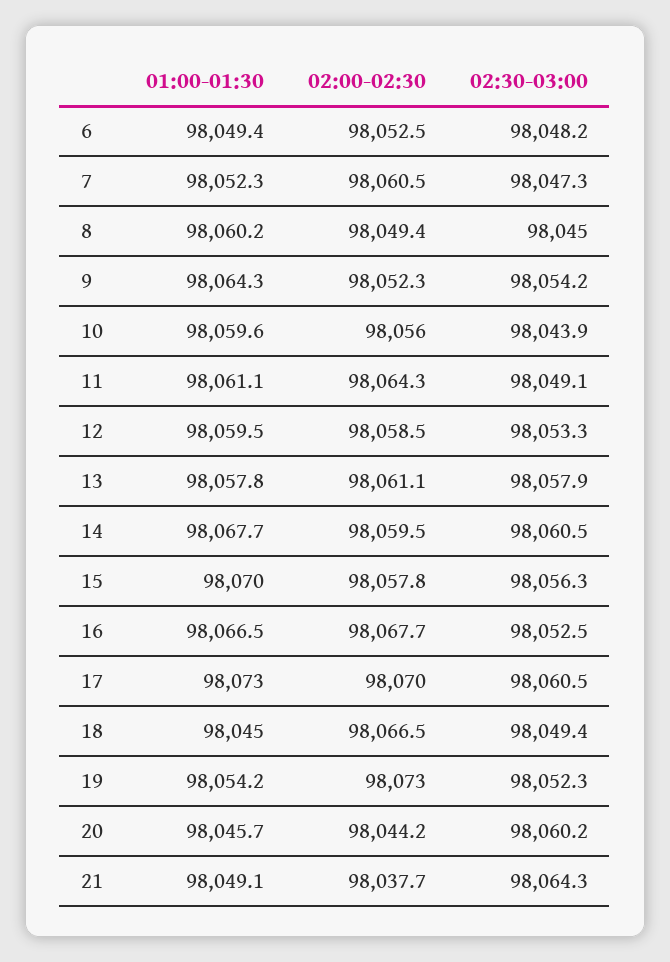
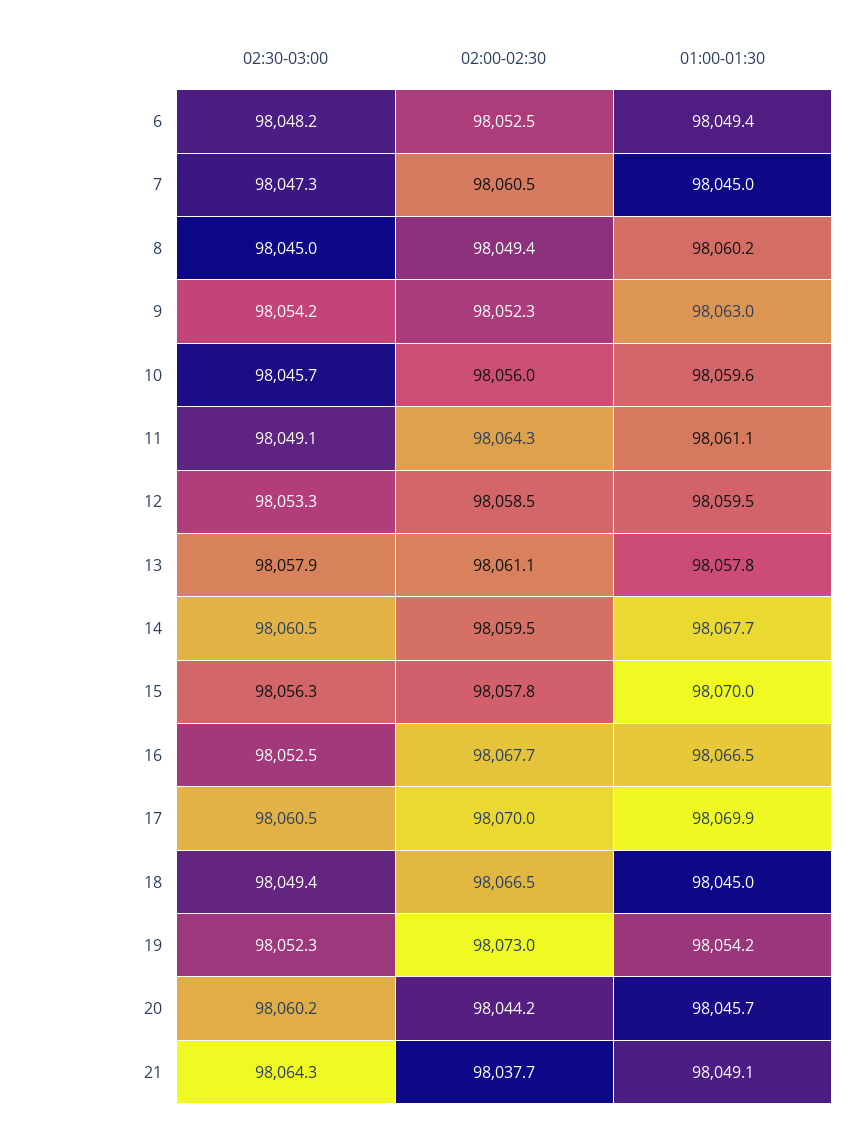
  {
    "01:00-01:30": {
      "6": 98049.4,
-     "7": 98052.3,
+     "7": 98045,
      "8": 98060.2,
-     "9": 98064.3,
+     "9": 98063,
      "10": 98059.6,
      "11": 98061.1,
      "12": 98059.5,
      "13": 98057.8,
      "14": 98067.7,
      "15": 98070,
      "16": 98066.5,
-     "17": 98073,
+     "17": 98069.9,
      "18": 98045,
      "19": 98054.2,
      "20": 98045.7,
      "21": 98049.1
    },
    "02:00-02:30": {
      "6": 98052.5,
      "7": 98060.5,
      "8": 98049.4,
      "9": 98052.3,
      "10": 98056,
      "11": 98064.3,
      "12": 98058.5,
      "13": 98061.1,
      "14": 98059.5,
      "15": 98057.8,
      "16": 98067.7,
      "17": 98070,
      "18": 98066.5,
      "19": 98073,
      "20": 98044.2,
      "21": 98037.7
    },
    "02:30-03:00": {
      "6": 98048.2,
      "7": 98047.3,
      "8": 98045,
      "9": 98054.2,
-     "10": 98043.9,
+     "10": 98045.7,
      "11": 98049.1,
      "12": 98053.3,
      "13": 98057.9,
      "14": 98060.5,
      "15": 98056.3,
      "16": 98052.5,
      "17": 98060.5,
      "18": 98049.4,
      "19": 98052.3,
      "20": 98060.2,
      "21": 98064.3
    }
  }

